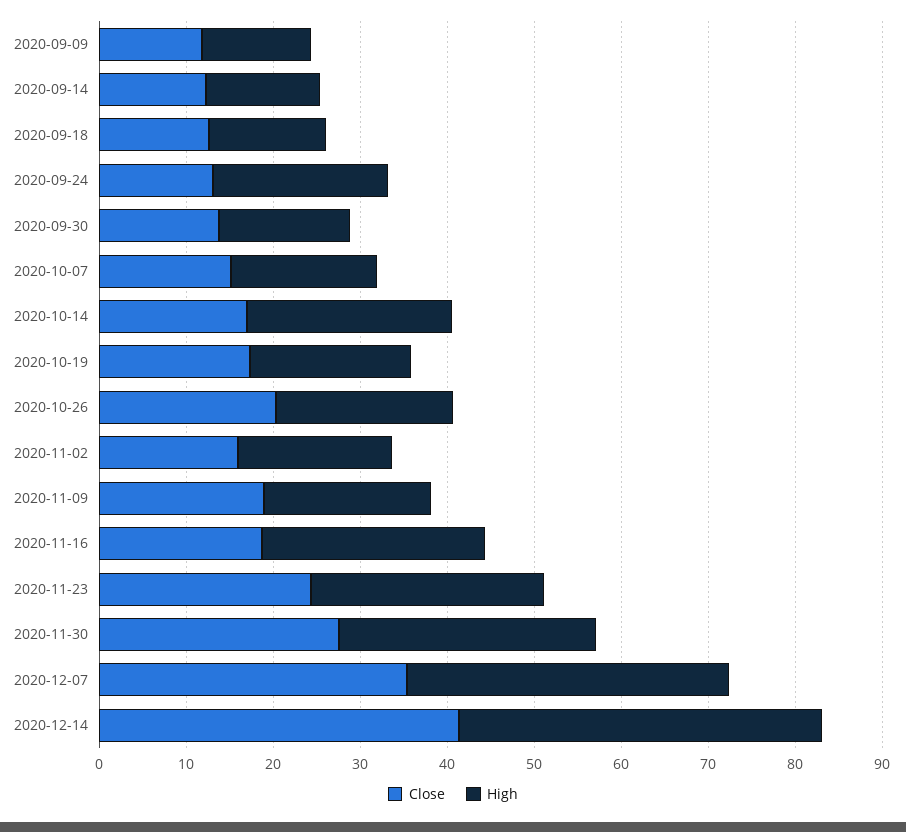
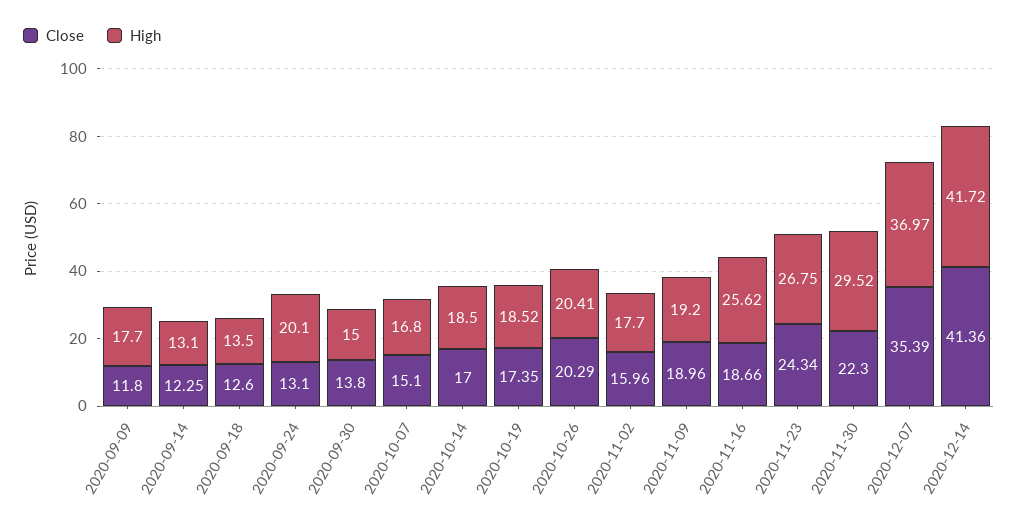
  {
    "Close": {
      "2020-09-09": 11.8,
      "2020-09-14": 12.25,
      "2020-09-18": 12.6,
      "2020-09-24": 13.1,
      "2020-09-30": 13.8,
      "2020-10-07": 15.1,
      "2020-10-14": 17,
      "2020-10-19": 17.35,
      "2020-10-26": 20.29,
      "2020-11-02": 15.96,
      "2020-11-09": 18.96,
      "2020-11-16": 18.66,
      "2020-11-23": 24.34,
-     "2020-11-30": 28,
+     "2020-11-30": 22.3,
      "2020-12-07": 35.39,
      "2020-12-14": 41.36
    },
    "High": {
-     "2020-09-09": 12,
+     "2020-09-09": 17.7,
      "2020-09-14": 13.1,
      "2020-09-18": 13.5,
      "2020-09-24": 20.1,
      "2020-09-30": 15,
      "2020-10-07": 16.8,
-     "2020-10-14": 24,
+     "2020-10-14": 18.5,
      "2020-10-19": 18.52,
      "2020-10-26": 20.41,
      "2020-11-02": 17.7,
      "2020-11-09": 19.2,
      "2020-11-16": 25.62,
      "2020-11-23": 26.75,
      "2020-11-30": 29.52,
      "2020-12-07": 36.97,
      "2020-12-14": 41.72
    }
  }

